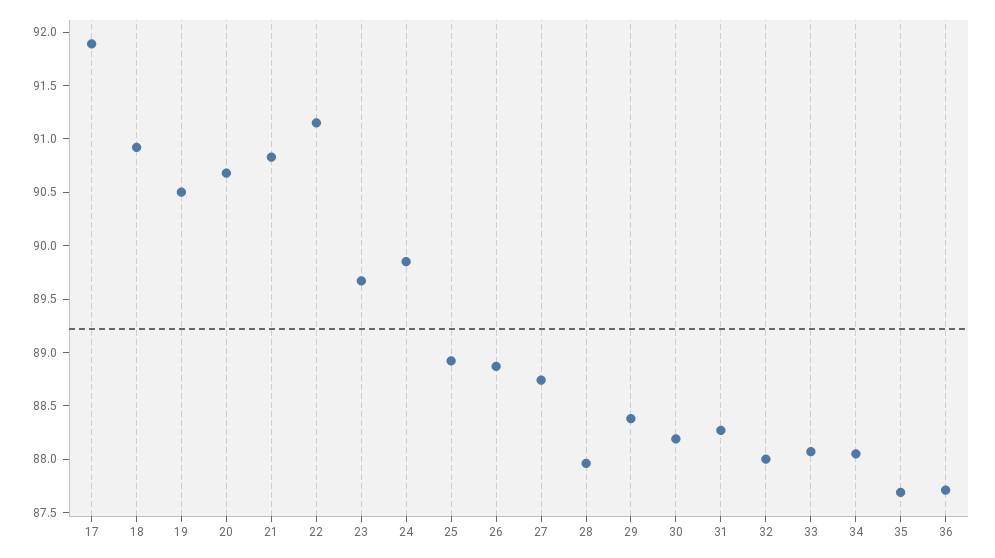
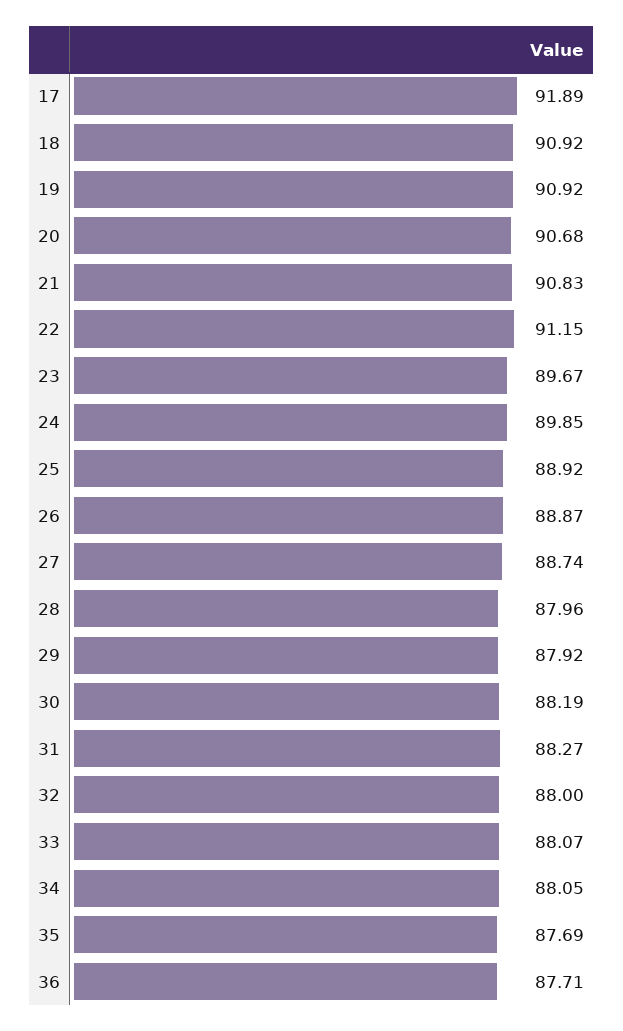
  {
    "17": 91.89,
    "18": 90.92,
-   "19": 90.5,
+   "19": 90.92,
    "20": 90.68,
    "21": 90.83,
    "22": 91.15,
    "23": 89.67,
    "24": 89.85,
    "25": 88.92,
    "26": 88.87,
    "27": 88.74,
    "28": 87.96,
-   "29": 88.4,
+   "29": 87.92,
    "30": 88.19,
    "31": 88.27,
    "32": 88,
    "33": 88.07,
    "34": 88.05,
    "35": 87.69,
    "36": 87.71
  }

